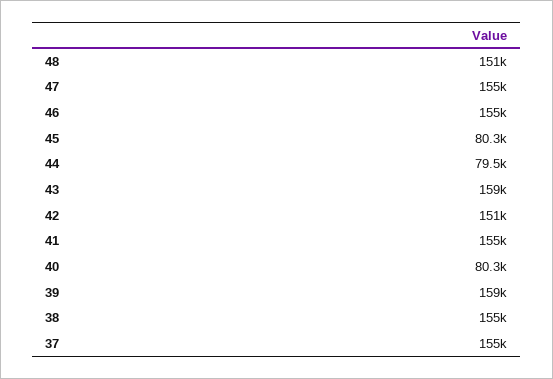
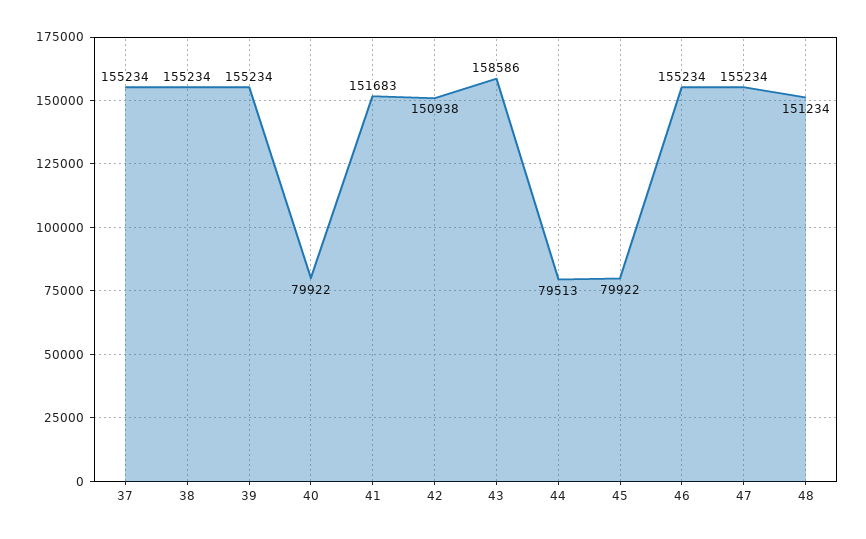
  {
    "48": 151234,
    "47": 155234,
    "46": 155234,
-   "45": 80300,
+   "45": 79922,
    "44": 79513,
    "43": 158586,
    "42": 150938,
-   "41": 155000,
+   "41": 151683,
-   "40": 80300,
+   "40": 79922,
-   "39": 159000,
+   "39": 155234,
    "38": 155234,
    "37": 155234
  }

